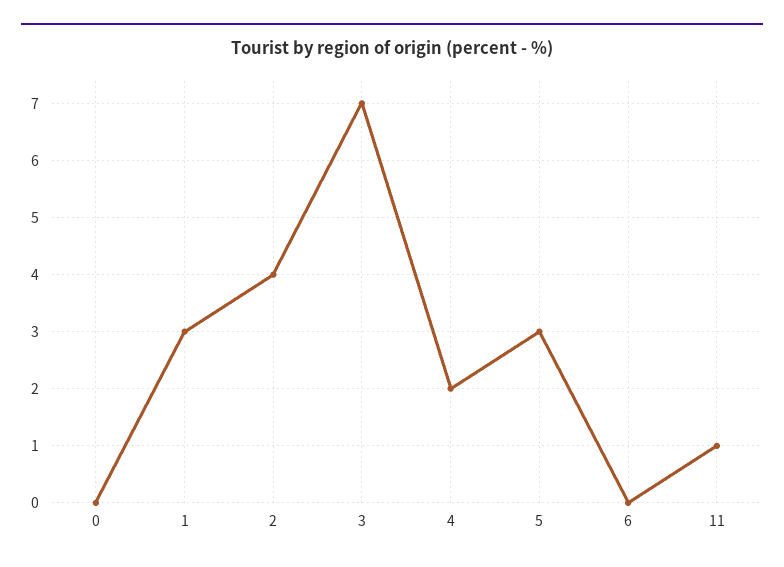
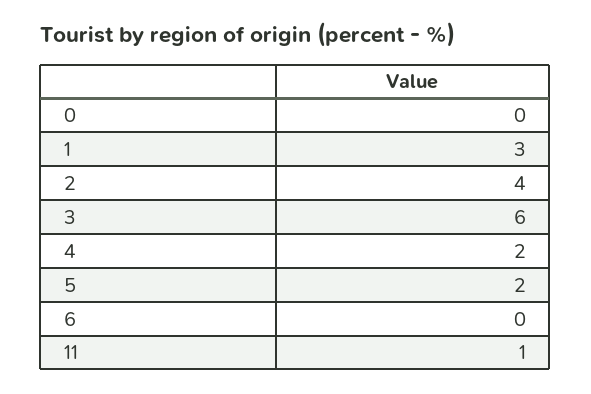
  {
    "0": 0,
    "1": 3,
    "2": 4,
-   "3": 7,
+   "3": 6,
    "4": 2,
-   "5": 3,
+   "5": 2,
    "6": 0,
    "11": 1
  }

